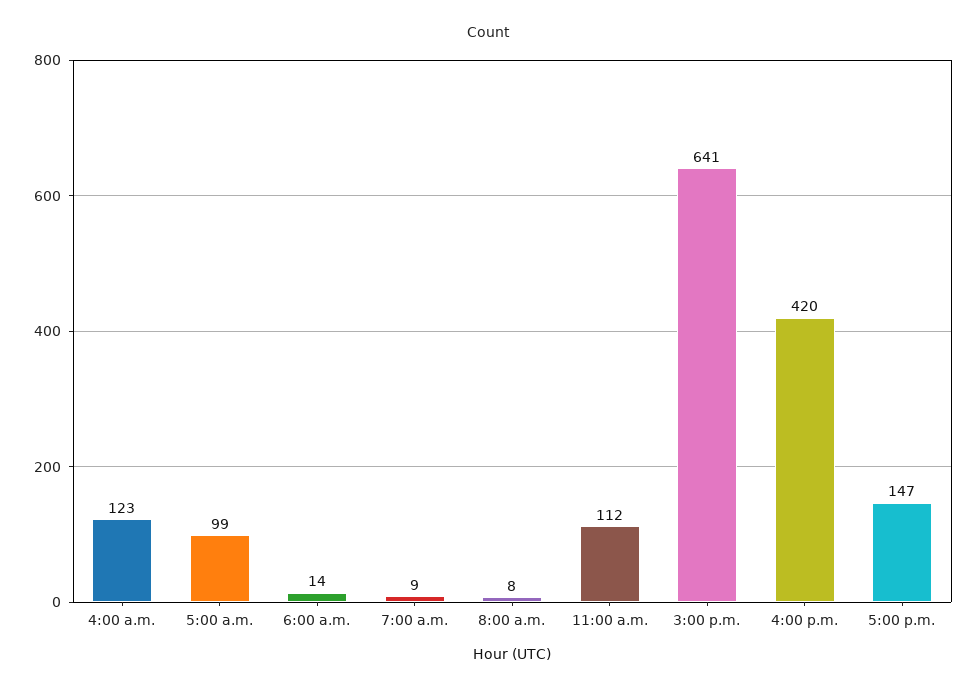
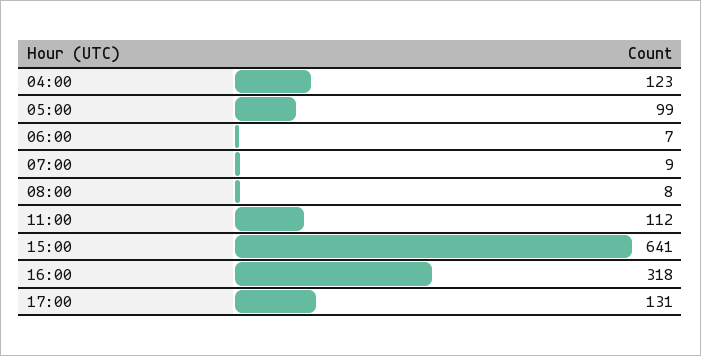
  {
    "4:00 a.m.": 123,
    "5:00 a.m.": 99,
-   "6:00 a.m.": 14,
+   "6:00 a.m.": 7,
    "7:00 a.m.": 9,
    "8:00 a.m.": 8,
    "11:00 a.m.": 112,
    "3:00 p.m.": 641,
-   "4:00 p.m.": 420,
+   "4:00 p.m.": 318,
-   "5:00 p.m.": 147
+   "5:00 p.m.": 131
  }

